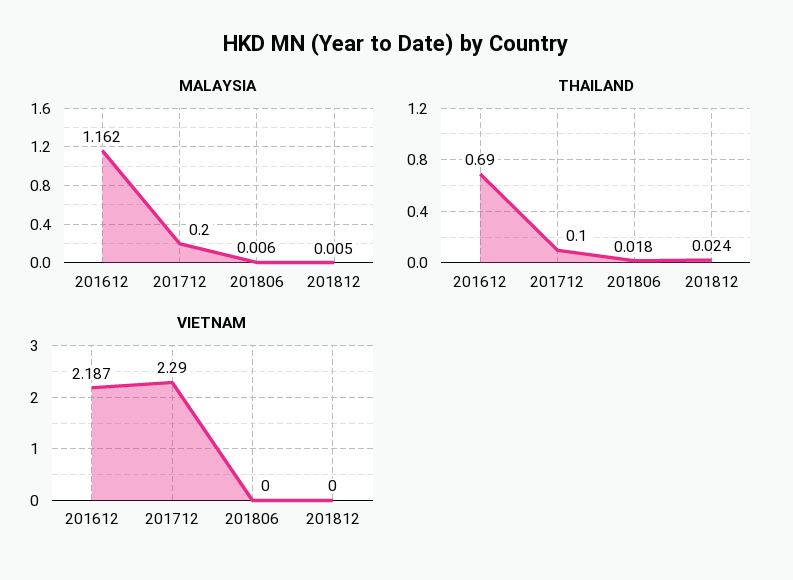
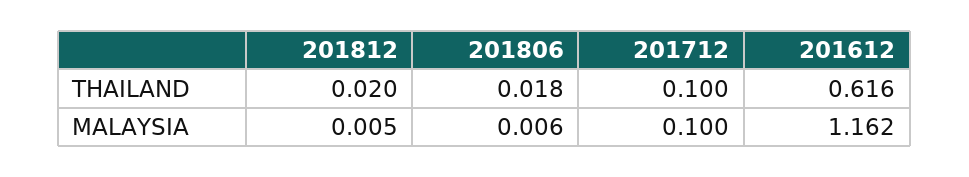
  {
    "MALAYSIA": {
      "201612": 1.162,
-     "201712": 0.2,
+     "201712": 0.1,
      "201806": 0.006,
      "201812": 0.005
    },
    "THAILAND": {
-     "201612": 0.69,
+     "201612": 0.616,
      "201712": 0.1,
      "201806": 0.018,
-     "201812": 0.024
+     "201812": 0.02
-   },
+   }
-   "VIETNAM": {
-     "201612": 2.187,
-     "201712": 2.29,
-     "201806": 0,
-     "201812": 0
-   }
  }

